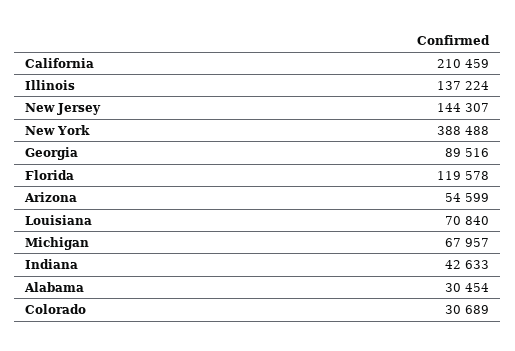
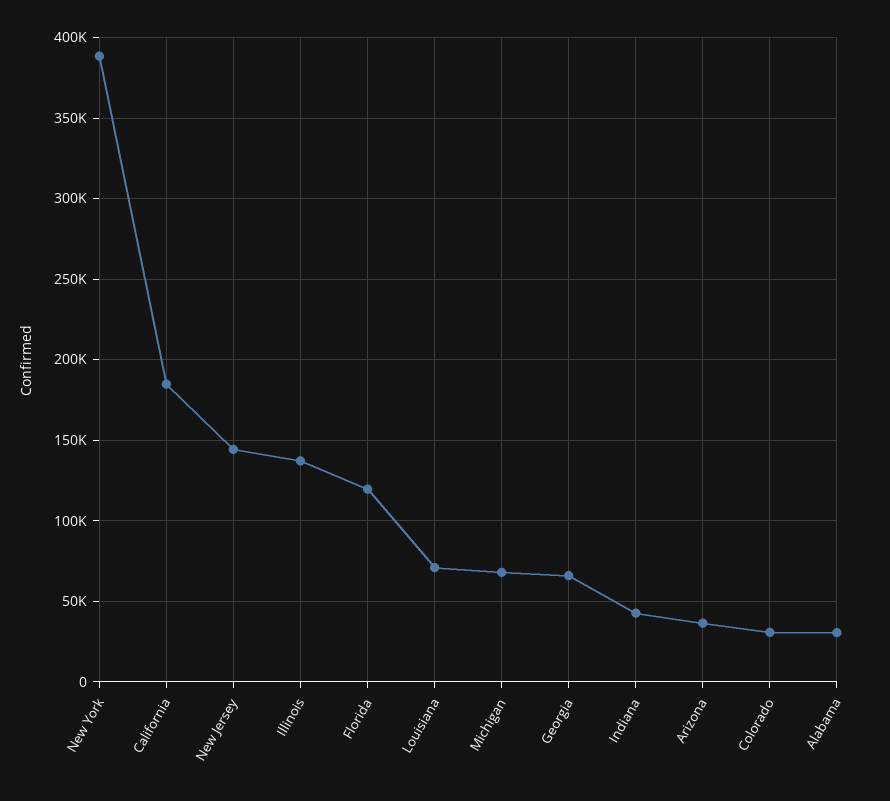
  {
-   "California": 210459,
+   "California": 185000,
    "Illinois": 137224,
    "New Jersey": 144307,
    "New York": 388488,
-   "Georgia": 89516,
+   "Georgia": 65000,
    "Florida": 119578,
-   "Arizona": 54599,
+   "Arizona": 35000,
    "Louisiana": 70840,
    "Michigan": 67957,
    "Indiana": 42633,
    "Alabama": 30454,
    "Colorado": 30689
  }

